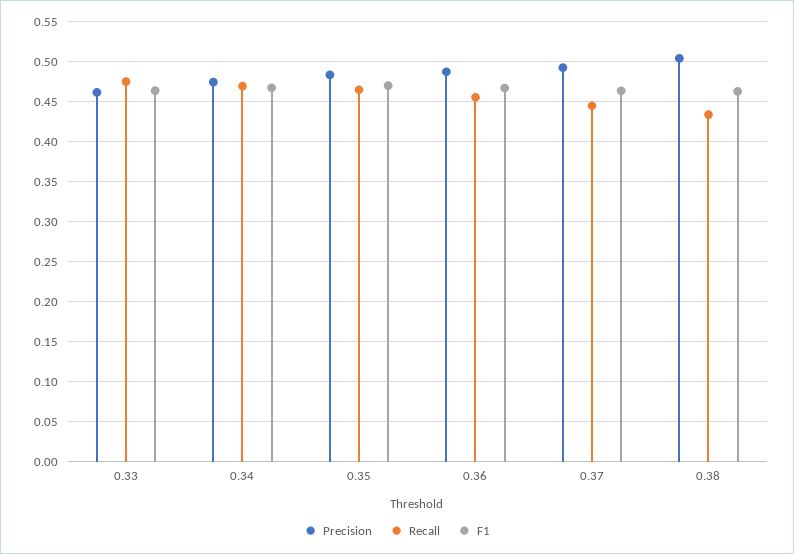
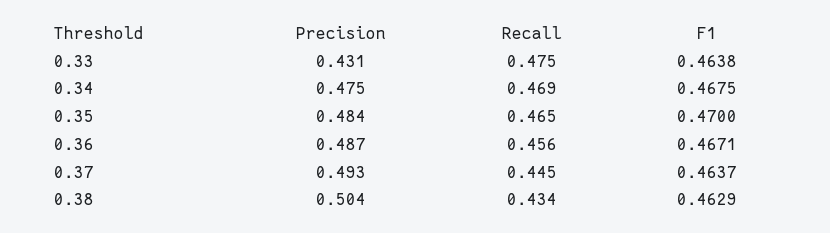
  {
    "Precision": {
-     "0.33": 0.46,
+     "0.33": 0.431,
      "0.34": 0.475,
      "0.35": 0.484,
      "0.36": 0.487,
      "0.37": 0.493,
      "0.38": 0.504
    },
    "Recall": {
      "0.33": 0.475,
      "0.34": 0.469,
      "0.35": 0.465,
      "0.36": 0.456,
      "0.37": 0.445,
      "0.38": 0.434
    },
    "F1": {
      "0.33": 0.4638,
      "0.34": 0.4675,
      "0.35": 0.47,
      "0.36": 0.4671,
      "0.37": 0.4637,
      "0.38": 0.4629
    }
  }

